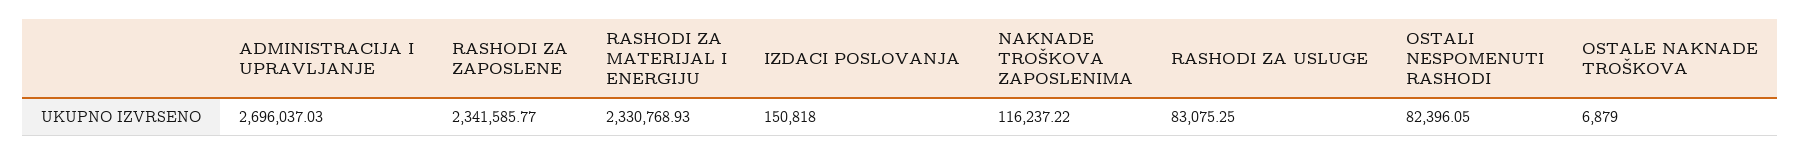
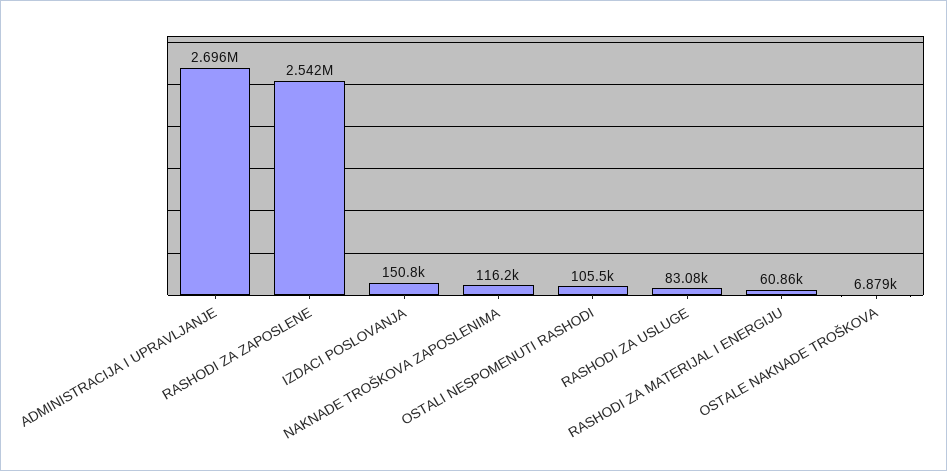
  {
    "ADMINISTRACIJA I UPRAVLJANJE": 2696037.03,
-   "RASHODI ZA ZAPOSLENE": 2341585.77,
+   "RASHODI ZA ZAPOSLENE": 2542000,
-   "RASHODI ZA MATERIJAL I ENERGIJU": 2330768.93,
+   "RASHODI ZA MATERIJAL I ENERGIJU": 60860,
    "IZDACI POSLOVANJA": 150818,
    "NAKNADE TROŠKOVA ZAPOSLENIMA": 116237.22,
    "RASHODI ZA USLUGE": 83075.25,
-   "OSTALI NESPOMENUTI RASHODI": 82396.05,
+   "OSTALI NESPOMENUTI RASHODI": 105500,
    "OSTALE NAKNADE TROŠKOVA": 6879
  }

